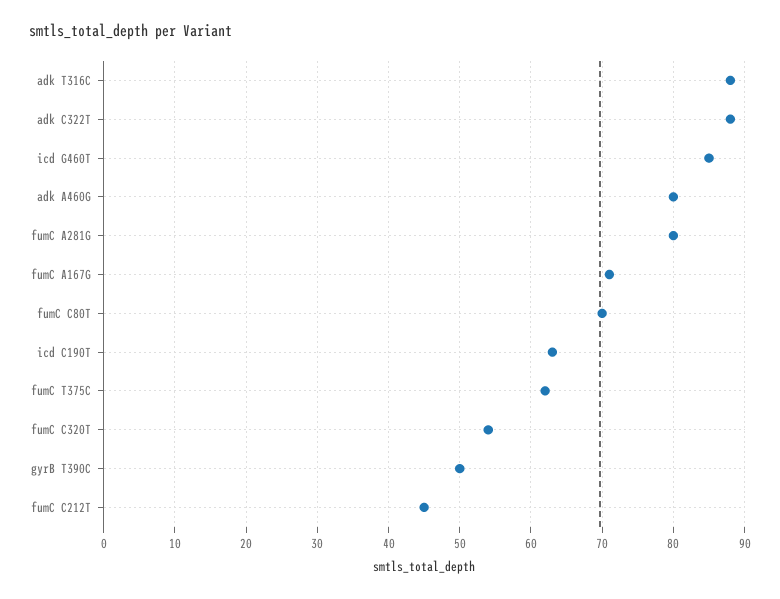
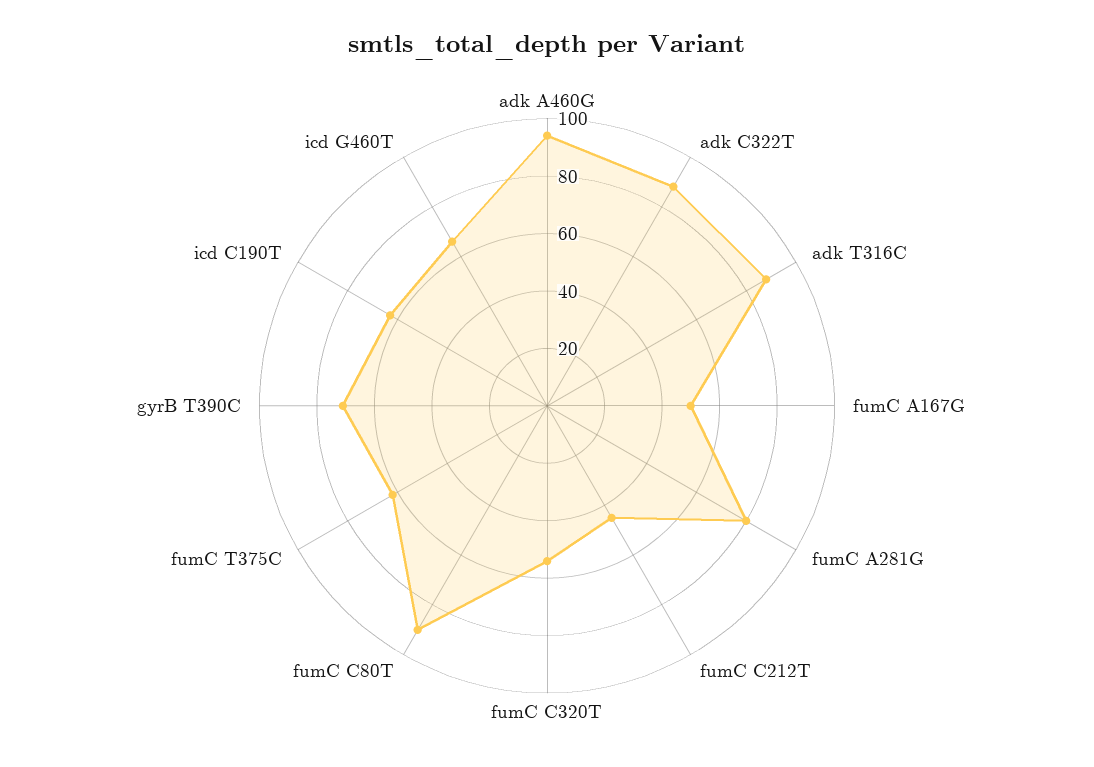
  {
    "adk T316C": 88,
    "adk C322T": 88,
-   "icd G460T": 85,
+   "icd G460T": 65,
-   "adk A460G": 80,
+   "adk A460G": 95,
    "fumC A281G": 80,
-   "fumC A167G": 71,
+   "fumC A167G": 50,
-   "fumC C80T": 70,
+   "fumC C80T": 90,
    "icd C190T": 63,
    "fumC T375C": 62,
    "fumC C320T": 54,
-   "gyrB T390C": 50,
+   "gyrB T390C": 70,
    "fumC C212T": 45
  }

